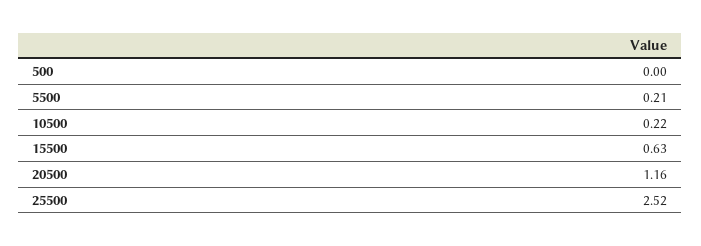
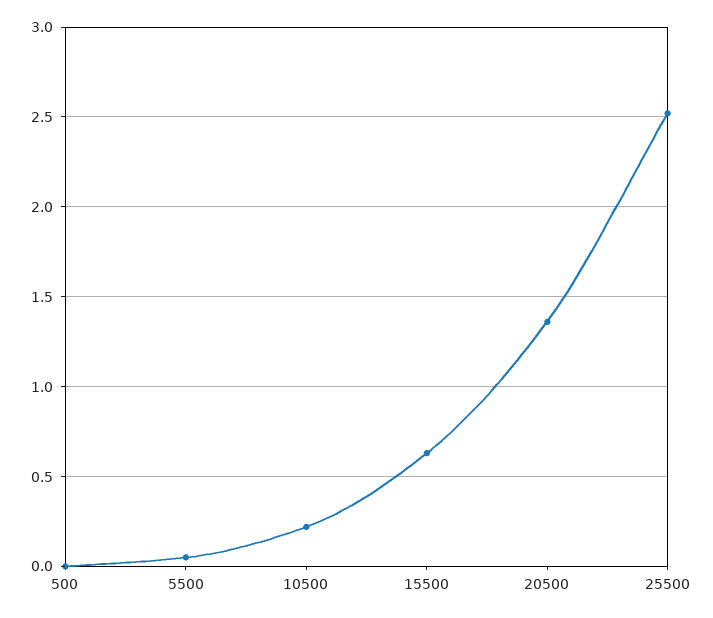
  {
    "500": 0,
-   "5500": 0.21,
+   "5500": 0.05,
    "10500": 0.22,
    "15500": 0.63,
-   "20500": 1.16,
+   "20500": 1.35,
    "25500": 2.52
  }

